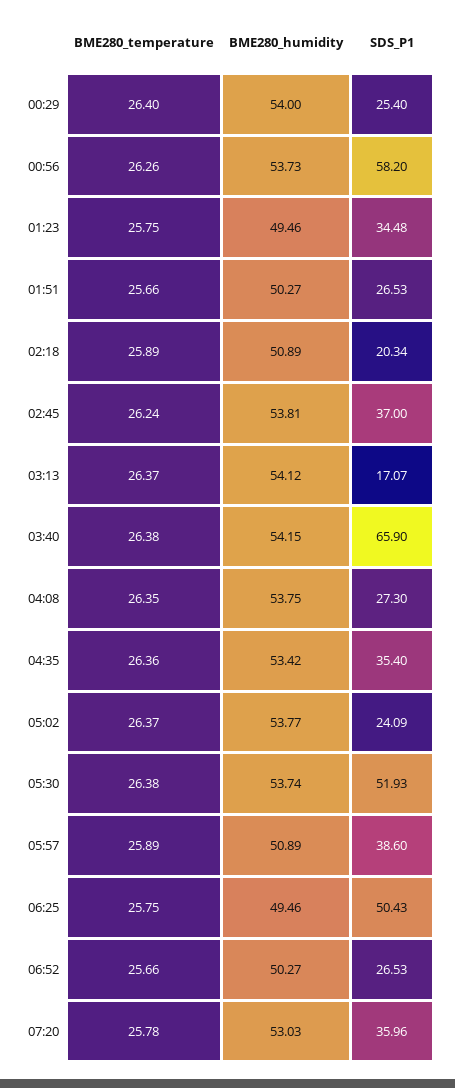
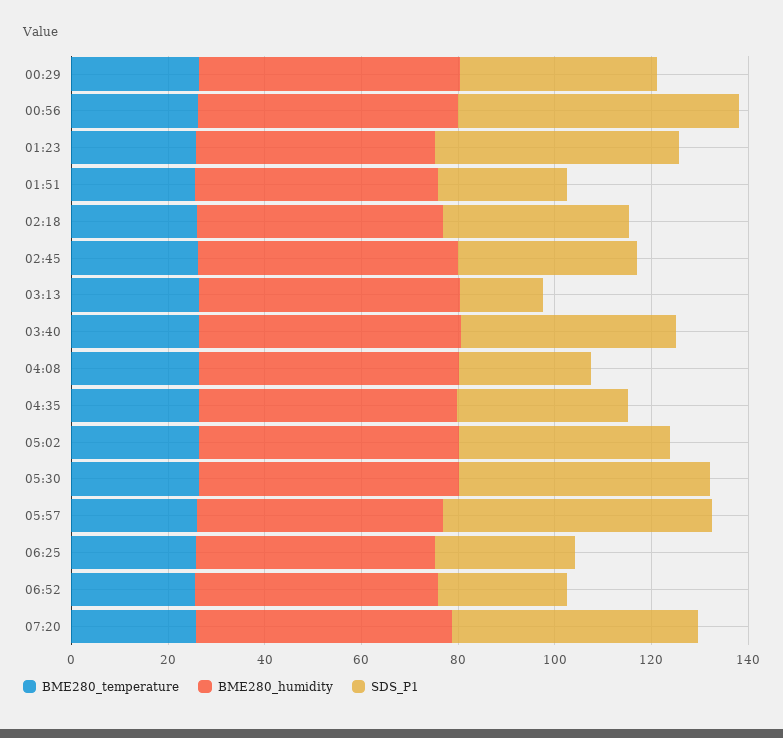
  {
    "BME280_temperature": {
      "00:29": 26.4,
      "00:56": 26.26,
      "01:23": 25.75,
      "01:51": 25.66,
      "02:18": 25.89,
      "02:45": 26.24,
      "03:13": 26.37,
      "03:40": 26.38,
      "04:08": 26.35,
      "04:35": 26.36,
      "05:02": 26.37,
      "05:30": 26.38,
      "05:57": 25.89,
      "06:25": 25.75,
      "06:52": 25.66,
      "07:20": 25.78
    },
    "BME280_humidity": {
      "00:29": 54,
      "00:56": 53.73,
      "01:23": 49.46,
      "01:51": 50.27,
      "02:18": 50.89,
      "02:45": 53.81,
      "03:13": 54.12,
      "03:40": 54.15,
      "04:08": 53.75,
      "04:35": 53.42,
      "05:02": 53.77,
      "05:30": 53.74,
      "05:57": 50.89,
      "06:25": 49.46,
      "06:52": 50.27,
      "07:20": 53.03
    },
    "SDS_P1": {
-     "00:29": 25.4,
+     "00:29": 40,
      "00:56": 58.2,
-     "01:23": 34.48,
+     "01:23": 50,
      "01:51": 26.53,
-     "02:18": 20.34,
+     "02:18": 40,
      "02:45": 37,
      "03:13": 17.07,
-     "03:40": 65.9,
+     "03:40": 45,
      "04:08": 27.3,
      "04:35": 35.4,
-     "05:02": 24.09,
+     "05:02": 45,
      "05:30": 51.93,
-     "05:57": 38.6,
+     "05:57": 55,
-     "06:25": 50.43,
+     "06:25": 30,
      "06:52": 26.53,
-     "07:20": 35.96
+     "07:20": 50
    }
  }

